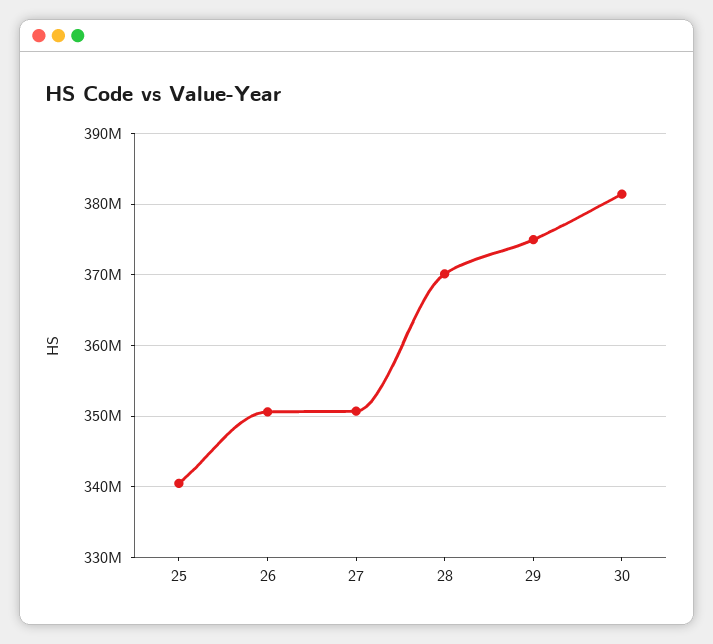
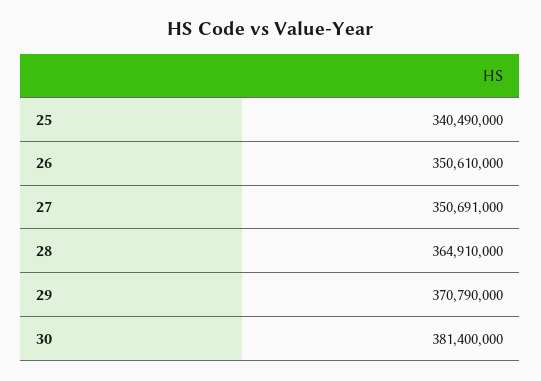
  {
    "25": 340490000,
    "26": 350610000,
    "27": 350691000,
-   "28": 370000000,
+   "28": 364910000,
-   "29": 375000000,
+   "29": 370790000,
    "30": 381400000
  }

